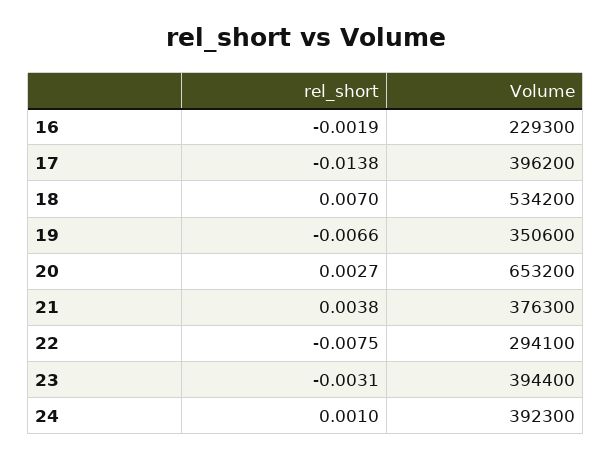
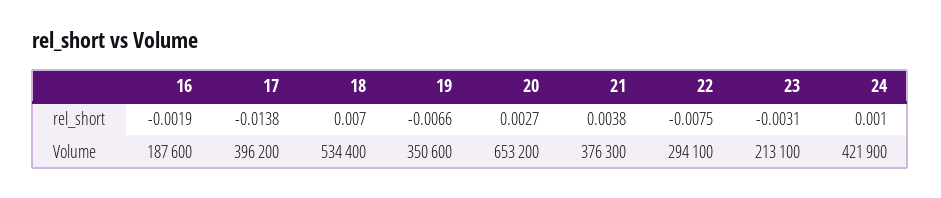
  {
    "rel_short": {
      "16": -0.0019,
      "17": -0.0138,
      "18": 0.007,
      "19": -0.0066,
      "20": 0.0027,
      "21": 0.0038,
      "22": -0.0075,
      "23": -0.0031,
      "24": 0.001
    },
    "Volume": {
-     "16": 229300,
+     "16": 187600,
      "17": 396200,
-     "18": 534200,
+     "18": 534400,
      "19": 350600,
      "20": 653200,
      "21": 376300,
      "22": 294100,
-     "23": 394400,
+     "23": 213100,
-     "24": 392300
+     "24": 421900
    }
  }

